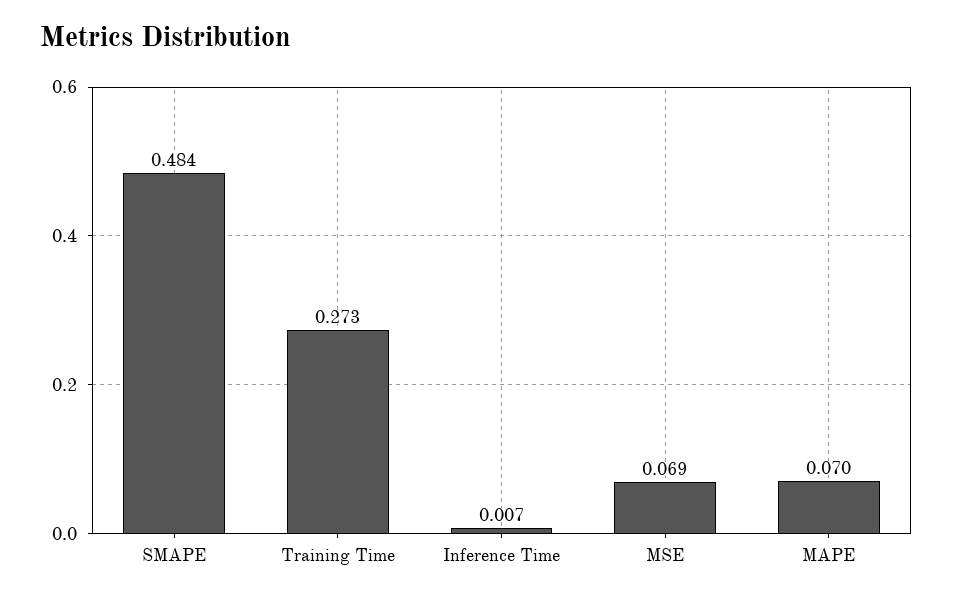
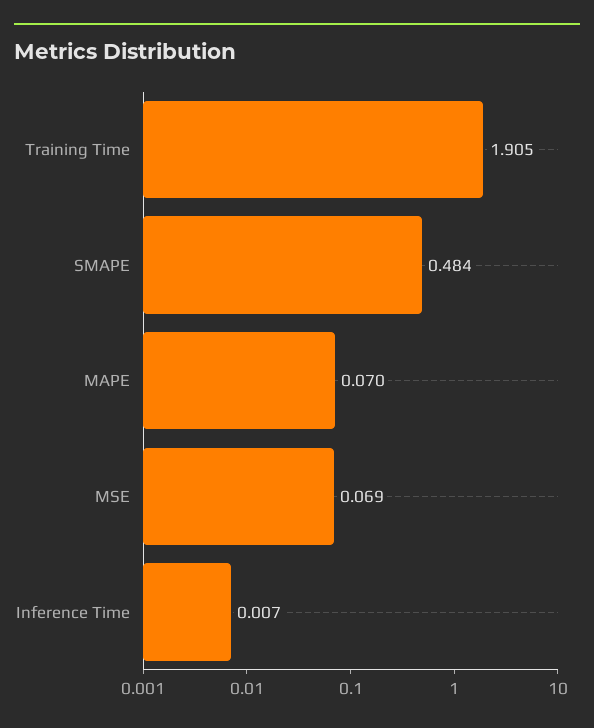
  {
    "SMAPE": 0.484,
-   "Training Time": 0.273,
+   "Training Time": 1.905,
    "Inference Time": 0.007,
    "MSE": 0.069,
    "MAPE": 0.07
  }

